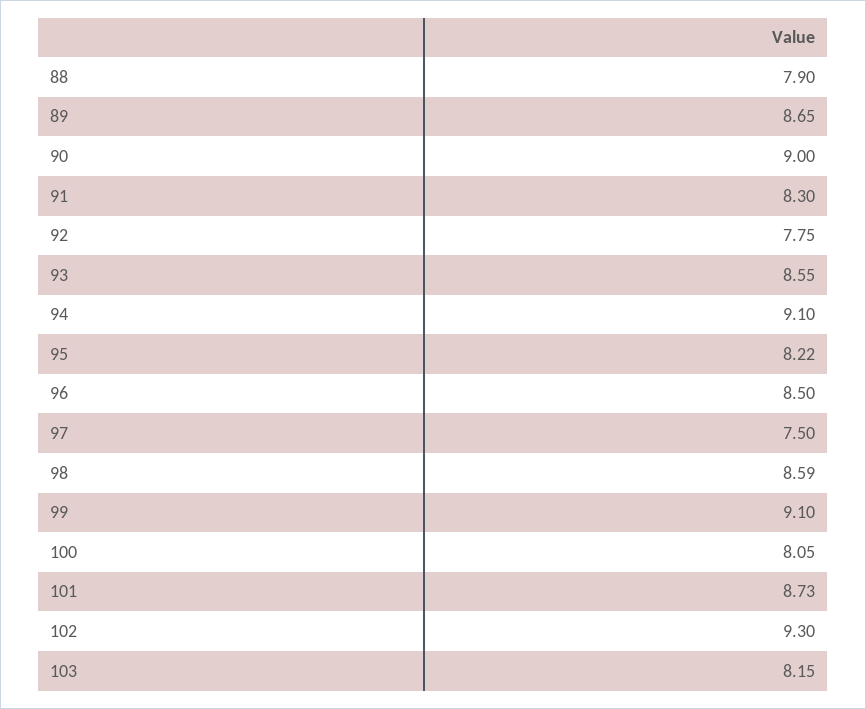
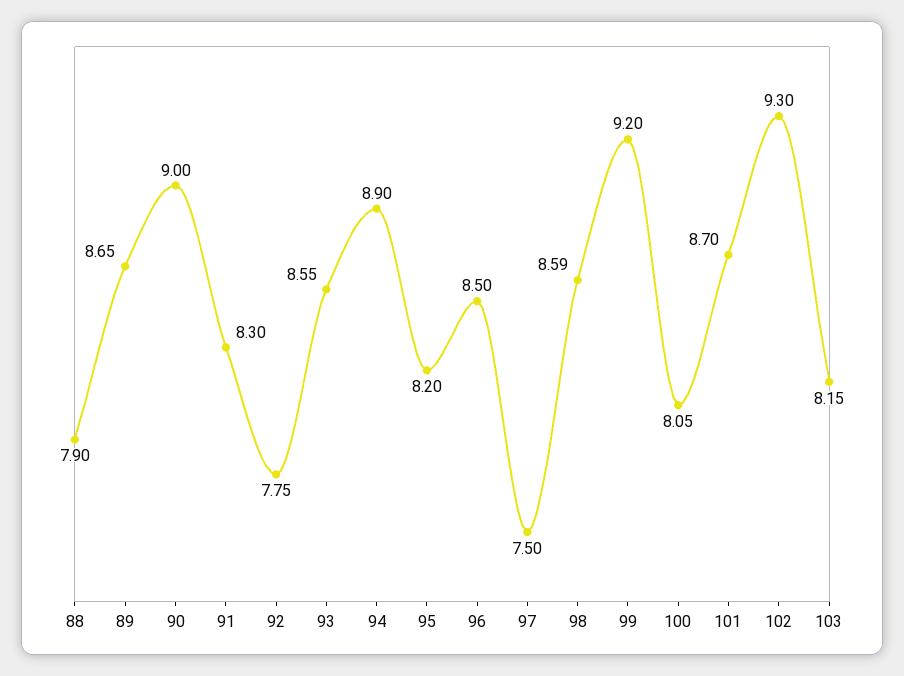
  {
    "88": 7.9,
    "89": 8.65,
    "90": 9,
    "91": 8.3,
    "92": 7.75,
    "93": 8.55,
-   "94": 9.1,
+   "94": 8.9,
-   "95": 8.22,
+   "95": 8.2,
    "96": 8.5,
    "97": 7.5,
    "98": 8.59,
-   "99": 9.1,
+   "99": 9.2,
    "100": 8.05,
-   "101": 8.73,
+   "101": 8.7,
    "102": 9.3,
    "103": 8.15
  }

